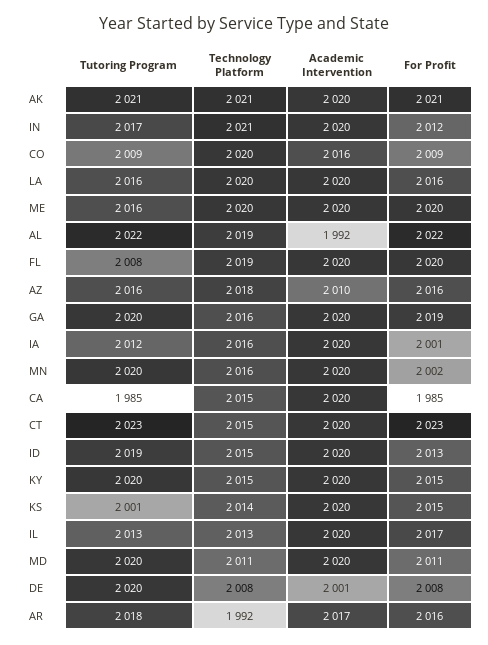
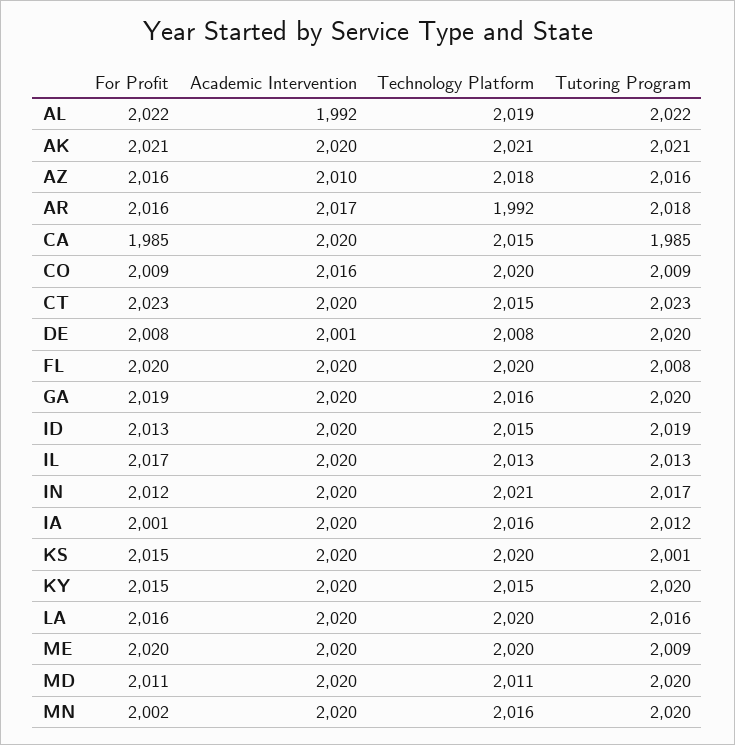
  {
    "Tutoring Program": {
      "AK": 2021,
      "IN": 2017,
      "CO": 2009,
      "LA": 2016,
-     "ME": 2016,
+     "ME": 2009,
      "AL": 2022,
      "FL": 2008,
      "AZ": 2016,
      "GA": 2020,
      "IA": 2012,
      "MN": 2020,
      "CA": 1985,
      "CT": 2023,
      "ID": 2019,
      "KY": 2020,
      "KS": 2001,
      "IL": 2013,
      "MD": 2020,
      "DE": 2020,
      "AR": 2018
    },
    "Technology Platform": {
      "AK": 2021,
      "IN": 2021,
      "CO": 2020,
      "LA": 2020,
      "ME": 2020,
      "AL": 2019,
-     "FL": 2019,
+     "FL": 2020,
      "AZ": 2018,
      "GA": 2016,
      "IA": 2016,
      "MN": 2016,
      "CA": 2015,
      "CT": 2015,
      "ID": 2015,
      "KY": 2015,
-     "KS": 2014,
+     "KS": 2020,
      "IL": 2013,
      "MD": 2011,
      "DE": 2008,
      "AR": 1992
    },
    "Academic Intervention": {
      "AK": 2020,
      "IN": 2020,
      "CO": 2016,
      "LA": 2020,
      "ME": 2020,
      "AL": 1992,
      "FL": 2020,
      "AZ": 2010,
      "GA": 2020,
      "IA": 2020,
      "MN": 2020,
      "CA": 2020,
      "CT": 2020,
      "ID": 2020,
      "KY": 2020,
      "KS": 2020,
      "IL": 2020,
      "MD": 2020,
      "DE": 2001,
      "AR": 2017
    },
    "For Profit": {
      "AK": 2021,
      "IN": 2012,
      "CO": 2009,
      "LA": 2016,
      "ME": 2020,
      "AL": 2022,
      "FL": 2020,
      "AZ": 2016,
      "GA": 2019,
      "IA": 2001,
      "MN": 2002,
      "CA": 1985,
      "CT": 2023,
      "ID": 2013,
      "KY": 2015,
      "KS": 2015,
      "IL": 2017,
      "MD": 2011,
      "DE": 2008,
      "AR": 2016
    }
  }

